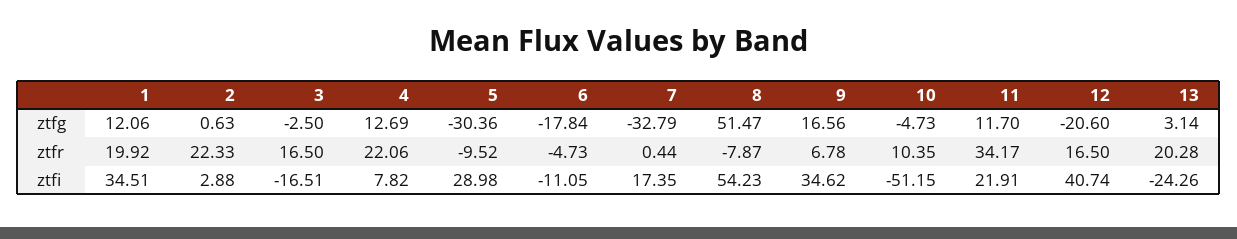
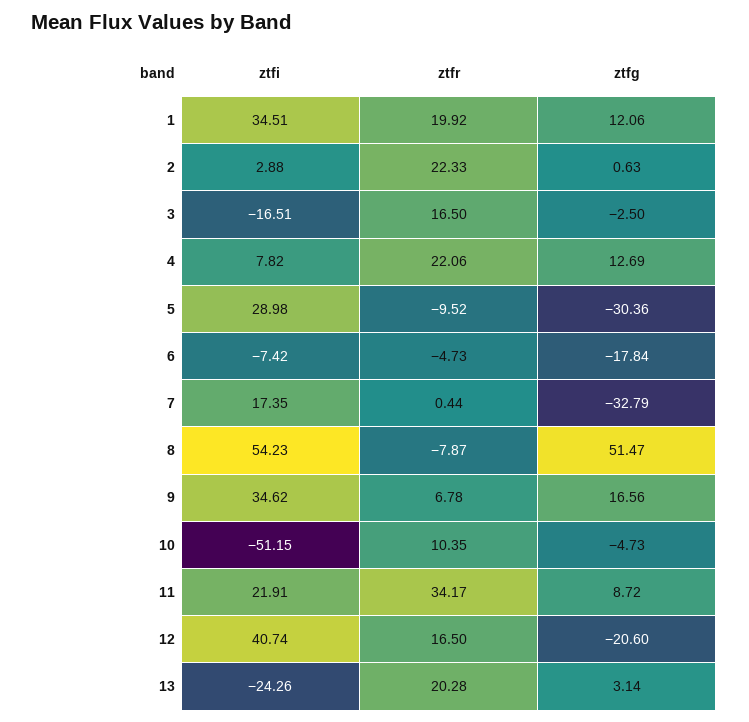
  {
    "1": {
      "ztfg": 12.06,
      "ztfr": 19.92,
      "ztfi": 34.51
    },
    "2": {
      "ztfg": 0.63,
      "ztfr": 22.33,
      "ztfi": 2.88
    },
    "3": {
      "ztfg": -2.5,
      "ztfr": 16.5,
      "ztfi": -16.51
    },
    "4": {
      "ztfg": 12.69,
      "ztfr": 22.06,
      "ztfi": 7.82
    },
    "5": {
      "ztfg": -30.36,
      "ztfr": -9.52,
      "ztfi": 28.98
    },
    "6": {
      "ztfg": -17.84,
      "ztfr": -4.73,
-     "ztfi": -11.05
+     "ztfi": -7.42
    },
    "7": {
      "ztfg": -32.79,
      "ztfr": 0.44,
      "ztfi": 17.35
    },
    "8": {
      "ztfg": 51.47,
      "ztfr": -7.87,
      "ztfi": 54.23
    },
    "9": {
      "ztfg": 16.56,
      "ztfr": 6.78,
      "ztfi": 34.62
    },
    "10": {
      "ztfg": -4.73,
      "ztfr": 10.35,
      "ztfi": -51.15
    },
    "11": {
-     "ztfg": 11.7,
+     "ztfg": 8.72,
      "ztfr": 34.17,
      "ztfi": 21.91
    },
    "12": {
      "ztfg": -20.6,
      "ztfr": 16.5,
      "ztfi": 40.74
    },
    "13": {
      "ztfg": 3.14,
      "ztfr": 20.28,
      "ztfi": -24.26
    }
  }

